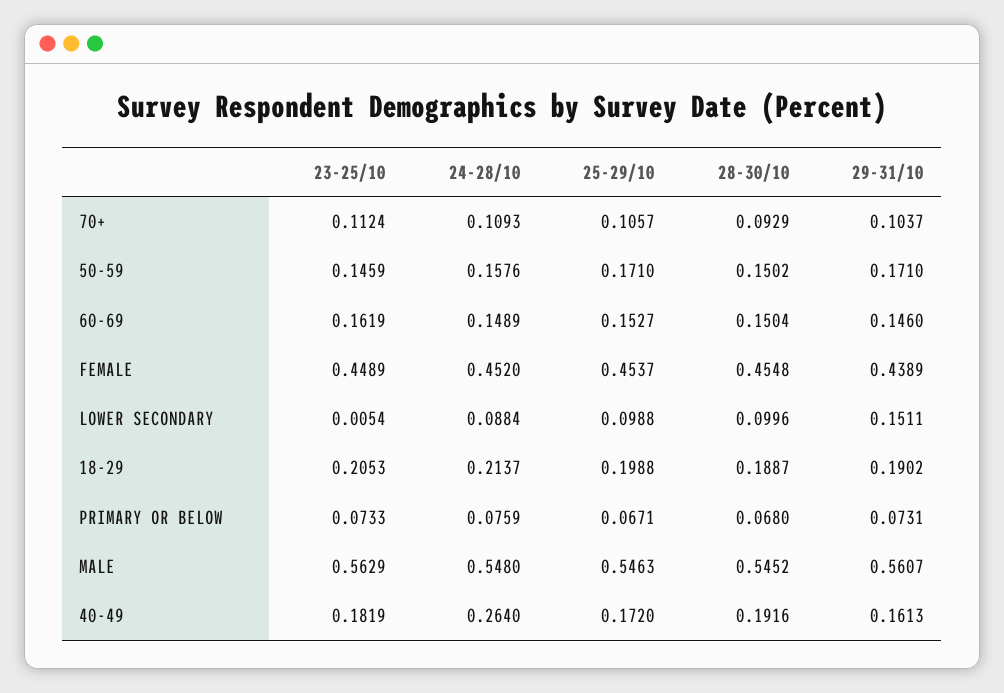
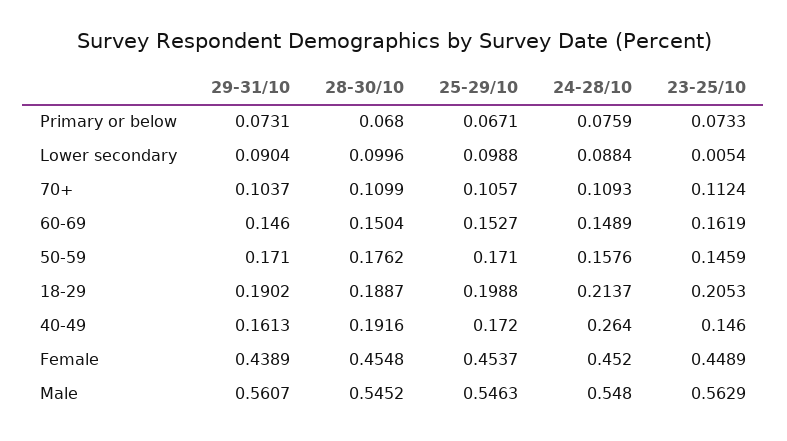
  {
    "23-25/10": {
      "70+": 0.1124,
      "50-59": 0.1459,
      "60-69": 0.1619,
      "FEMALE": 0.4489,
      "LOWER SECONDARY": 0.0054,
      "18-29": 0.2053,
      "PRIMARY OR BELOW": 0.0733,
      "MALE": 0.5629,
-     "40-49": 0.1819
+     "40-49": 0.146
    },
    "24-28/10": {
      "70+": 0.1093,
      "50-59": 0.1576,
      "60-69": 0.1489,
      "FEMALE": 0.452,
      "LOWER SECONDARY": 0.0884,
      "18-29": 0.2137,
      "PRIMARY OR BELOW": 0.0759,
      "MALE": 0.548,
      "40-49": 0.264
    },
    "25-29/10": {
      "70+": 0.1057,
      "50-59": 0.171,
      "60-69": 0.1527,
      "FEMALE": 0.4537,
      "LOWER SECONDARY": 0.0988,
      "18-29": 0.1988,
      "PRIMARY OR BELOW": 0.0671,
      "MALE": 0.5463,
      "40-49": 0.172
    },
    "28-30/10": {
-     "70+": 0.0929,
+     "70+": 0.1099,
-     "50-59": 0.1502,
+     "50-59": 0.1762,
      "60-69": 0.1504,
      "FEMALE": 0.4548,
      "LOWER SECONDARY": 0.0996,
      "18-29": 0.1887,
      "PRIMARY OR BELOW": 0.068,
      "MALE": 0.5452,
      "40-49": 0.1916
    },
    "29-31/10": {
      "70+": 0.1037,
      "50-59": 0.171,
      "60-69": 0.146,
      "FEMALE": 0.4389,
-     "LOWER SECONDARY": 0.1511,
+     "LOWER SECONDARY": 0.0904,
      "18-29": 0.1902,
      "PRIMARY OR BELOW": 0.0731,
      "MALE": 0.5607,
      "40-49": 0.1613
    }
  }

